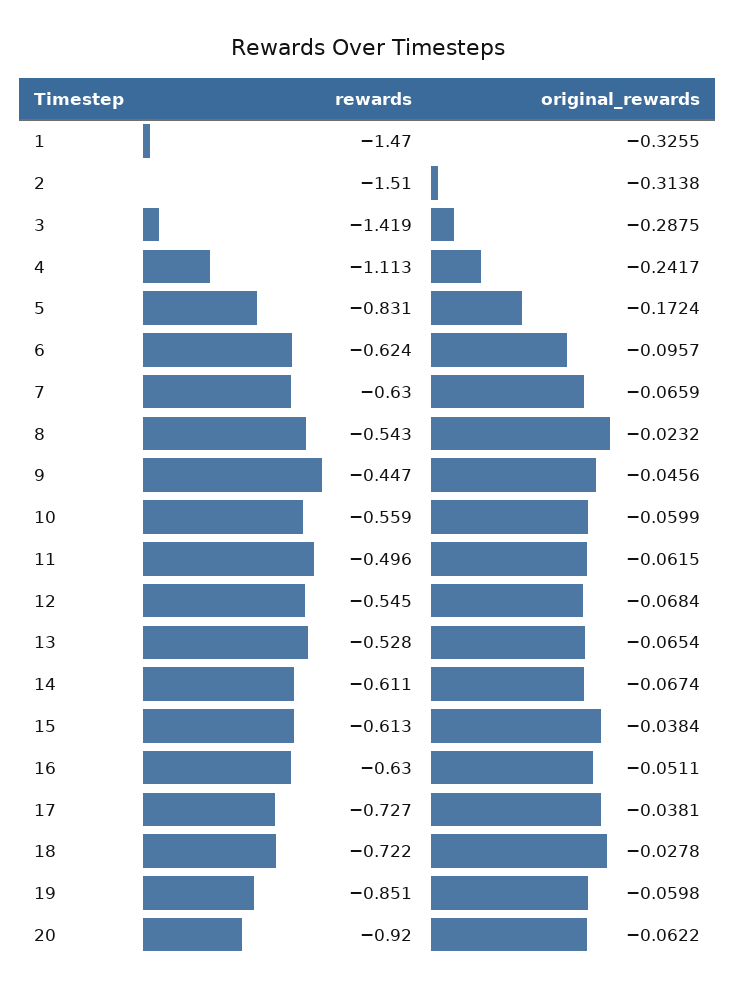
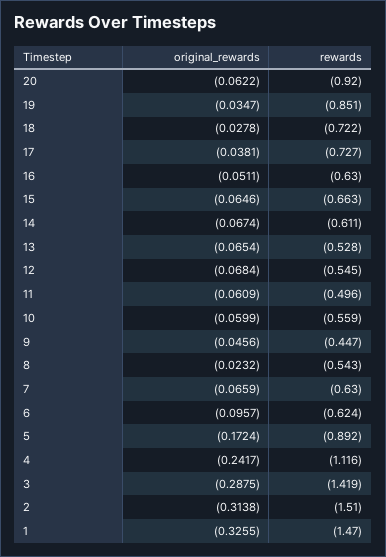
  {
    "rewards": {
      "1": -1.47,
      "2": -1.51,
      "3": -1.419,
-     "4": -1.113,
+     "4": -1.116,
-     "5": -0.831,
+     "5": -0.892,
      "6": -0.624,
      "7": -0.63,
      "8": -0.543,
      "9": -0.447,
      "10": -0.559,
      "11": -0.496,
      "12": -0.545,
      "13": -0.528,
      "14": -0.611,
-     "15": -0.613,
+     "15": -0.663,
      "16": -0.63,
      "17": -0.727,
      "18": -0.722,
      "19": -0.851,
      "20": -0.92
    },
    "original_rewards": {
      "1": -0.3255,
      "2": -0.3138,
      "3": -0.2875,
      "4": -0.2417,
      "5": -0.1724,
      "6": -0.0957,
      "7": -0.0659,
      "8": -0.0232,
      "9": -0.0456,
      "10": -0.0599,
-     "11": -0.0615,
+     "11": -0.0609,
      "12": -0.0684,
      "13": -0.0654,
      "14": -0.0674,
-     "15": -0.0384,
+     "15": -0.0646,
      "16": -0.0511,
      "17": -0.0381,
      "18": -0.0278,
-     "19": -0.0598,
+     "19": -0.0347,
      "20": -0.0622
    }
  }

